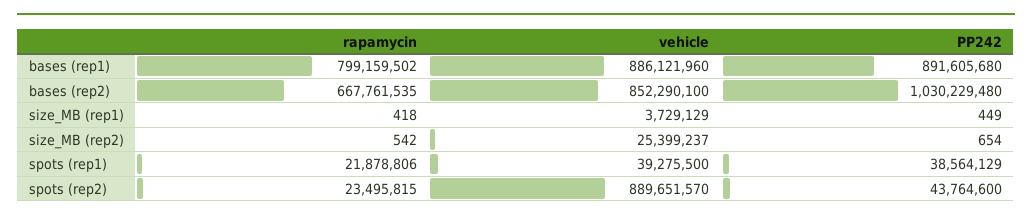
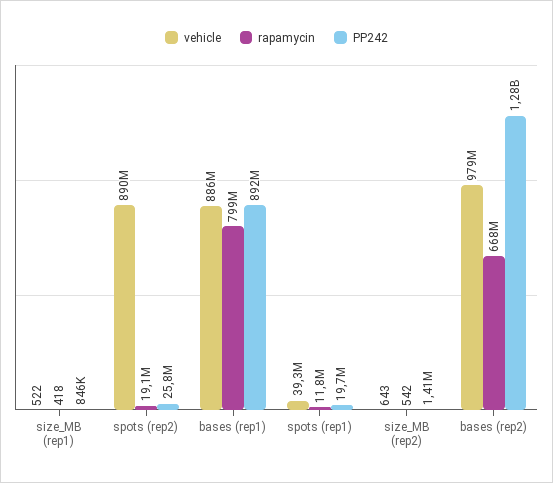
  {
    "rapamycin": {
      "bases (rep1)": 799159502,
      "bases (rep2)": 667761535,
      "size_MB (rep1)": 418,
      "size_MB (rep2)": 542,
-     "spots (rep1)": 21878806,
+     "spots (rep1)": 11800000,
-     "spots (rep2)": 23495815
+     "spots (rep2)": 19100000
    },
    "vehicle": {
      "bases (rep1)": 886121960,
-     "bases (rep2)": 852290100,
+     "bases (rep2)": 979000000,
-     "size_MB (rep1)": 3729129,
+     "size_MB (rep1)": 522,
-     "size_MB (rep2)": 25399237,
+     "size_MB (rep2)": 643,
      "spots (rep1)": 39275500,
      "spots (rep2)": 889651570
    },
    "PP242": {
      "bases (rep1)": 891605680,
-     "bases (rep2)": 1030229480,
+     "bases (rep2)": 1280000000,
-     "size_MB (rep1)": 449,
+     "size_MB (rep1)": 846000,
-     "size_MB (rep2)": 654,
+     "size_MB (rep2)": 1410000,
-     "spots (rep1)": 38564129,
+     "spots (rep1)": 19700000,
-     "spots (rep2)": 43764600
+     "spots (rep2)": 25800000
    }
  }

